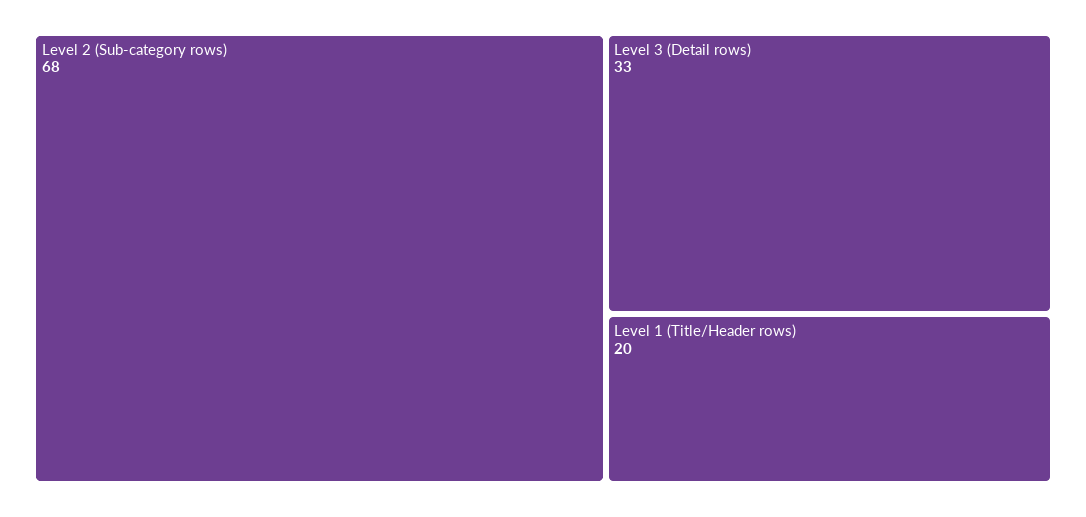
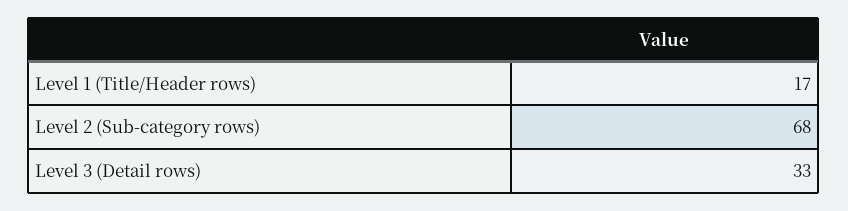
  {
    "Level 2 (Sub-category rows)": 68,
    "Level 3 (Detail rows)": 33,
-   "Level 1 (Title/Header rows)": 20
+   "Level 1 (Title/Header rows)": 17
  }

